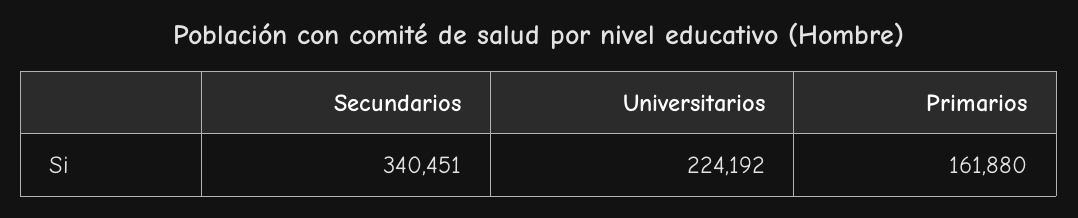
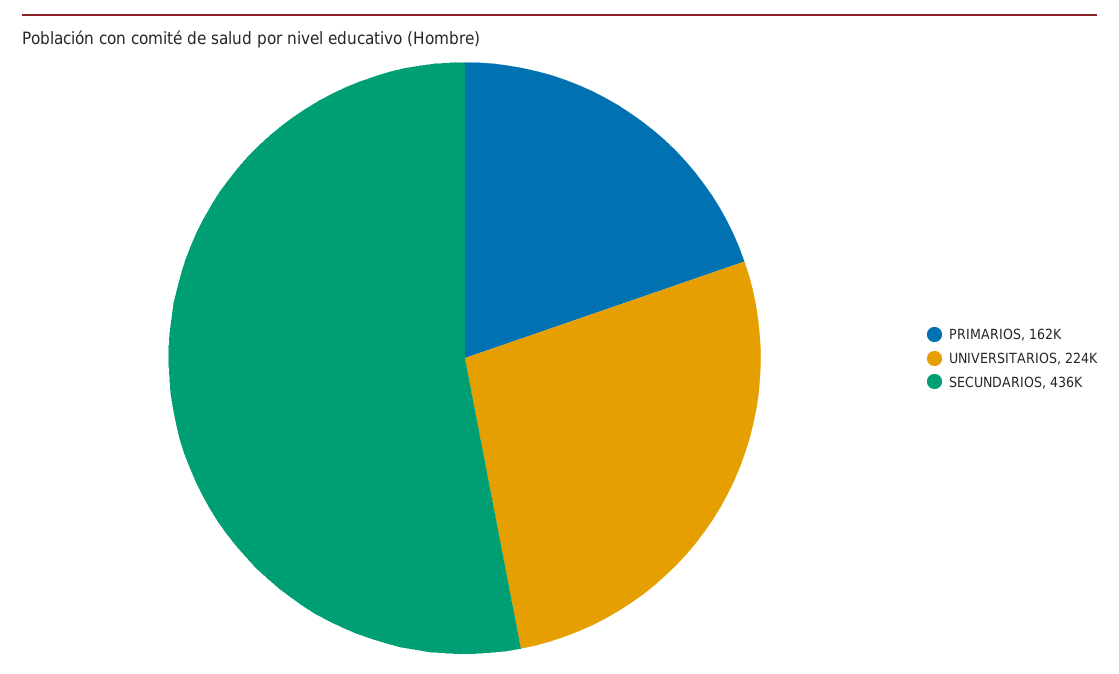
  {
-   "Secundarios": 340451,
+   "Secundarios": 436000,
    "Universitarios": 224192,
    "Primarios": 161880
  }

